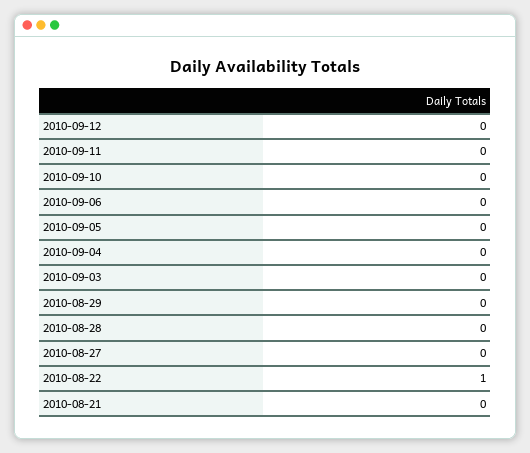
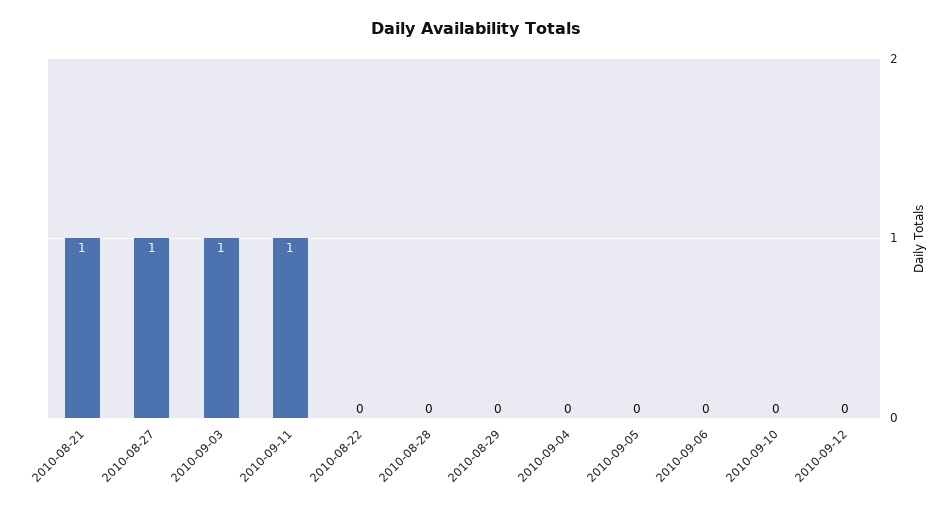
  {
    "2010-09-12": 0,
-   "2010-09-11": 0,
+   "2010-09-11": 1,
    "2010-09-10": 0,
    "2010-09-06": 0,
    "2010-09-05": 0,
    "2010-09-04": 0,
-   "2010-09-03": 0,
+   "2010-09-03": 1,
    "2010-08-29": 0,
    "2010-08-28": 0,
-   "2010-08-27": 0,
+   "2010-08-27": 1,
-   "2010-08-22": 1,
+   "2010-08-22": 0,
-   "2010-08-21": 0
+   "2010-08-21": 1
  }

